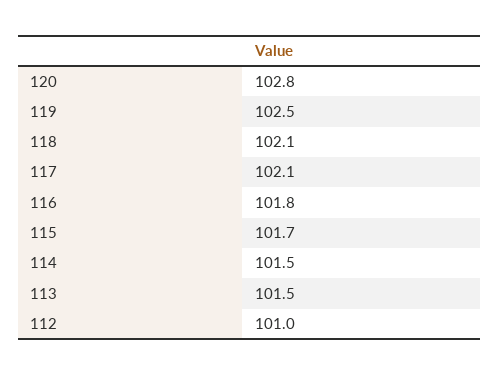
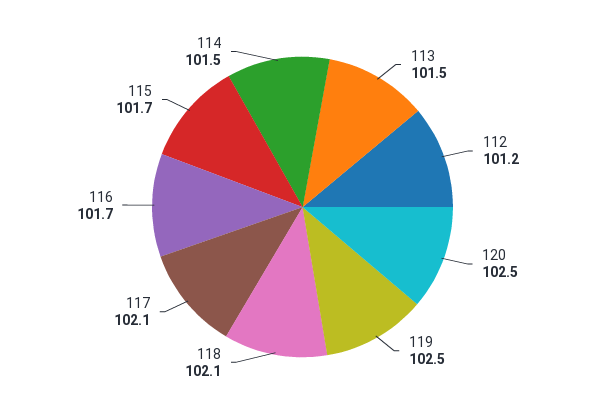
  {
-   "120": 102.8,
+   "120": 102.5,
    "119": 102.5,
    "118": 102.1,
    "117": 102.1,
-   "116": 101.8,
+   "116": 101.7,
    "115": 101.7,
    "114": 101.5,
    "113": 101.5,
-   "112": 101
+   "112": 101.2
  }

